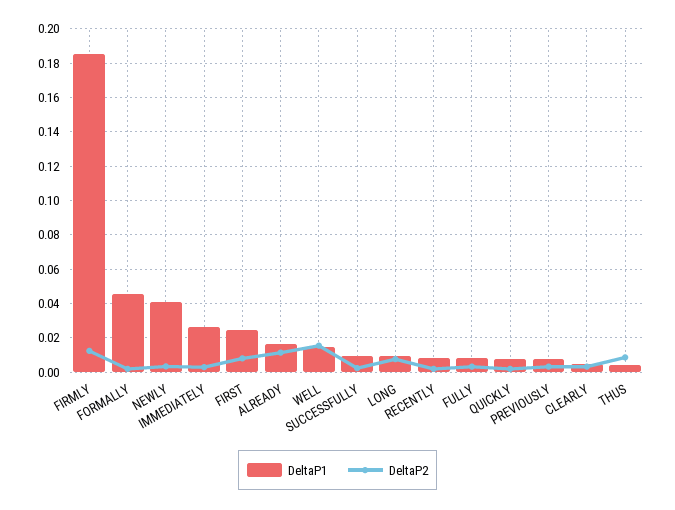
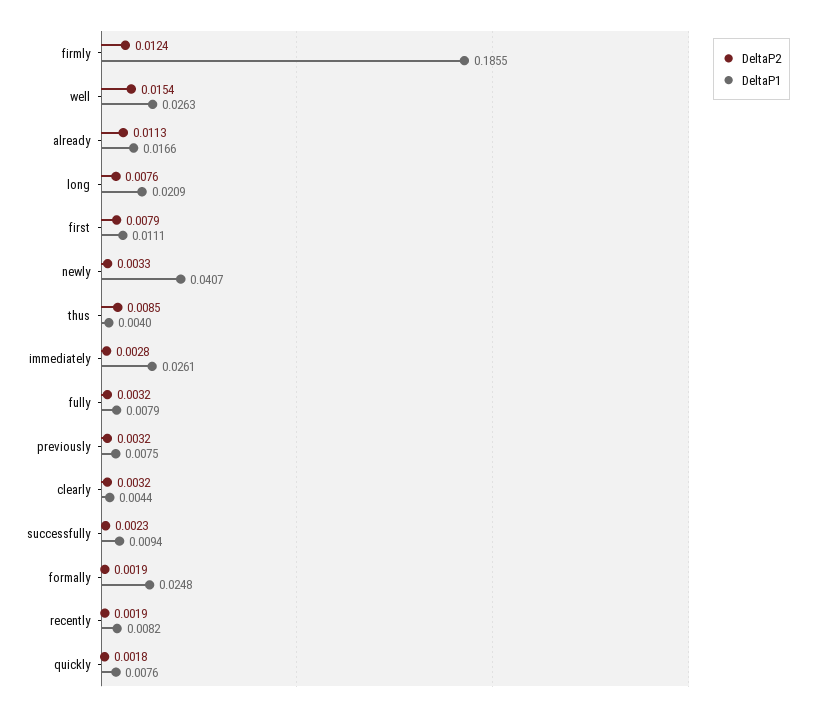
  {
    "DeltaP1": {
      "FIRMLY": 0.1855,
-     "FORMALLY": 0.045,
+     "FORMALLY": 0.0248,
      "NEWLY": 0.0407,
      "IMMEDIATELY": 0.0261,
-     "FIRST": 0.025,
+     "FIRST": 0.0111,
      "ALREADY": 0.0166,
-     "WELL": 0.015,
+     "WELL": 0.0263,
      "SUCCESSFULLY": 0.0094,
-     "LONG": 0.01,
+     "LONG": 0.0209,
      "RECENTLY": 0.0082,
      "FULLY": 0.0079,
      "QUICKLY": 0.0076,
      "PREVIOUSLY": 0.0075,
      "CLEARLY": 0.0044,
      "THUS": 0.004
    },
    "DeltaP2": {
      "FIRMLY": 0.0124,
      "FORMALLY": 0.0019,
      "NEWLY": 0.0033,
      "IMMEDIATELY": 0.0028,
      "FIRST": 0.0079,
      "ALREADY": 0.0113,
      "WELL": 0.0154,
      "SUCCESSFULLY": 0.0023,
      "LONG": 0.0076,
      "RECENTLY": 0.0019,
      "FULLY": 0.0032,
      "QUICKLY": 0.0018,
      "PREVIOUSLY": 0.0032,
      "CLEARLY": 0.0032,
      "THUS": 0.0085
    }
  }

